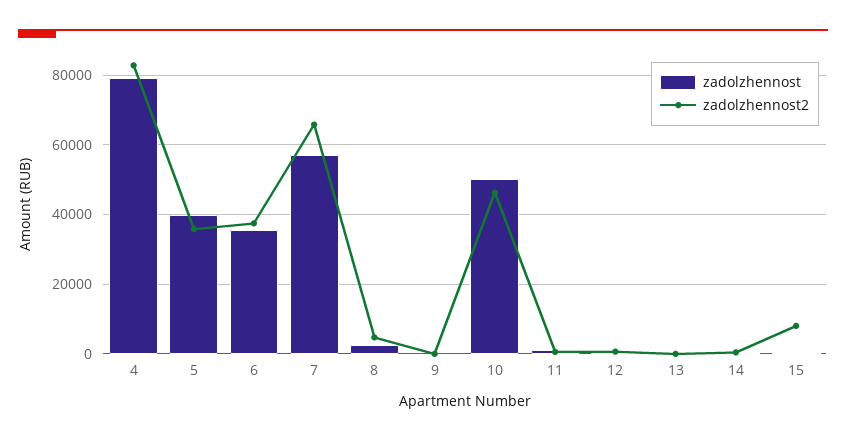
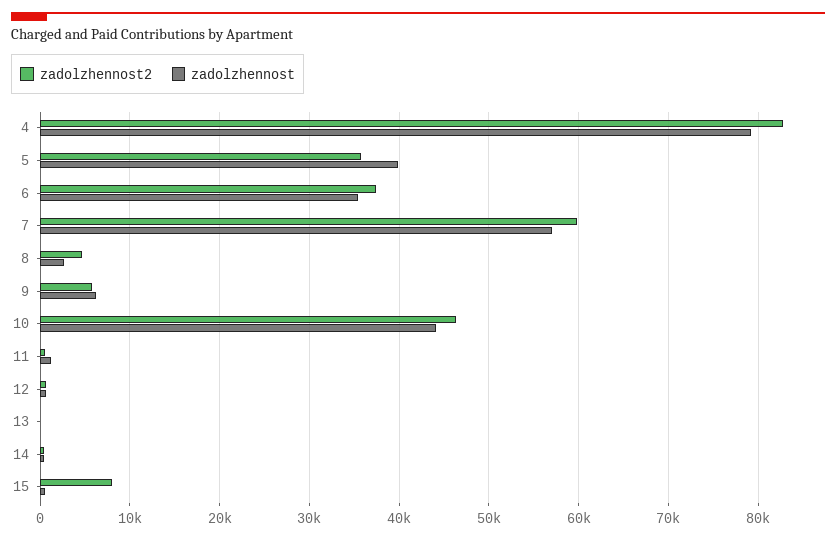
  {
    "zadolzhennost": {
      "4": 79000,
      "5": 40000,
      "6": 35000,
      "7": 57000,
      "8": 3000,
-     "9": 0,
+     "9": 6000,
-     "10": 50000,
+     "10": 44000,
      "11": 1000,
      "12": 1000,
      "13": 0,
      "14": 0,
      "15": 1000
    },
    "zadolzhennost2": {
      "4": 83000,
      "5": 36000,
      "6": 37000,
-     "7": 66000,
+     "7": 60000,
      "8": 5000,
-     "9": 0,
+     "9": 6000,
      "10": 46000,
      "11": 1000,
      "12": 1000,
      "13": 0,
      "14": 0,
      "15": 8000
    }
  }

